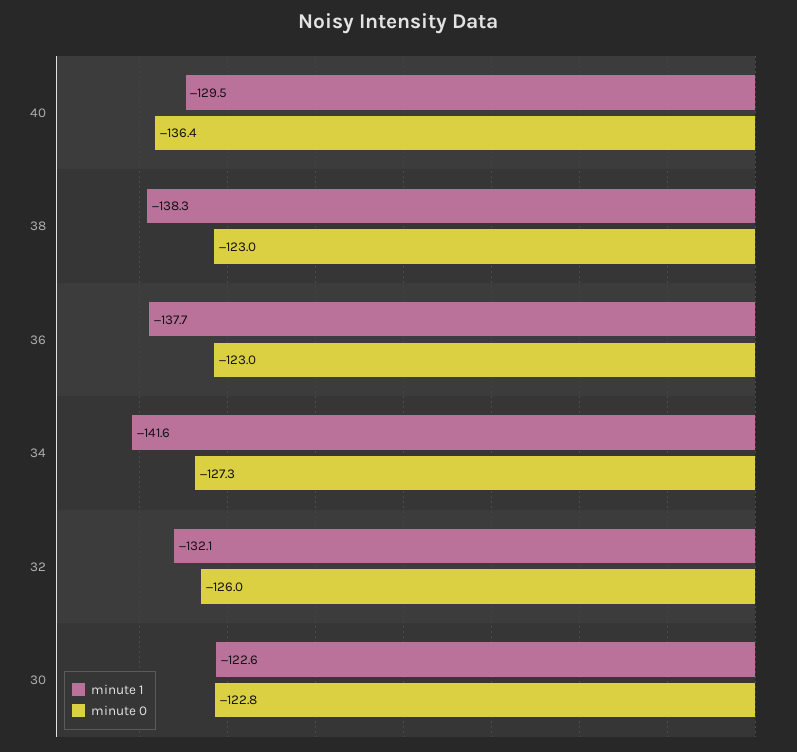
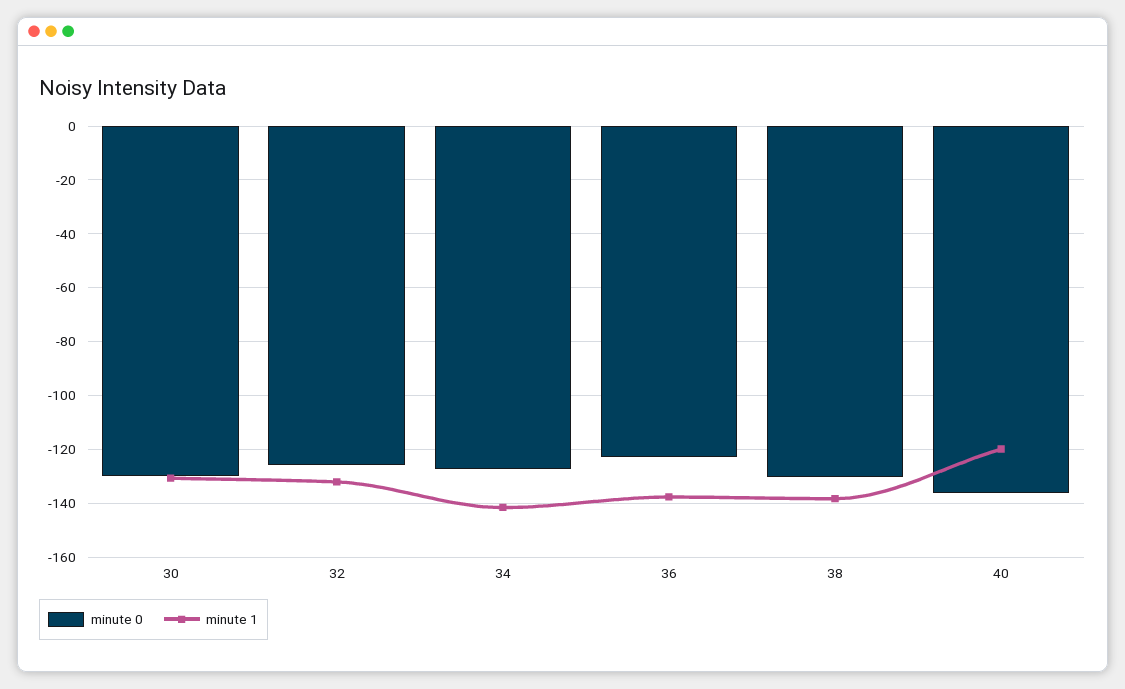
  {
    "minute 1": {
-     "40": -129.5,
+     "40": -120,
      "38": -138.3,
      "36": -137.7,
      "34": -141.6,
      "32": -132.1,
-     "30": -122.6
+     "30": -130
    },
    "minute 0": {
      "40": -136.4,
-     "38": -123,
+     "38": -130,
      "36": -123,
      "34": -127.3,
      "32": -126,
-     "30": -122.8
+     "30": -130
    }
  }

